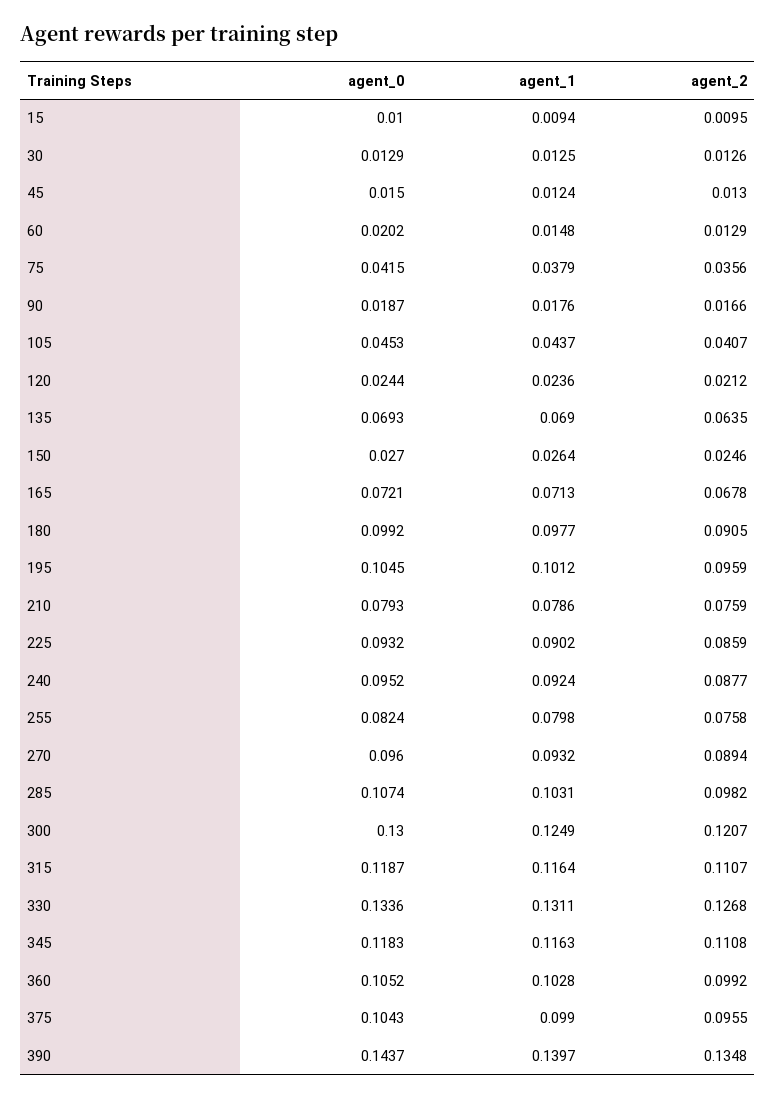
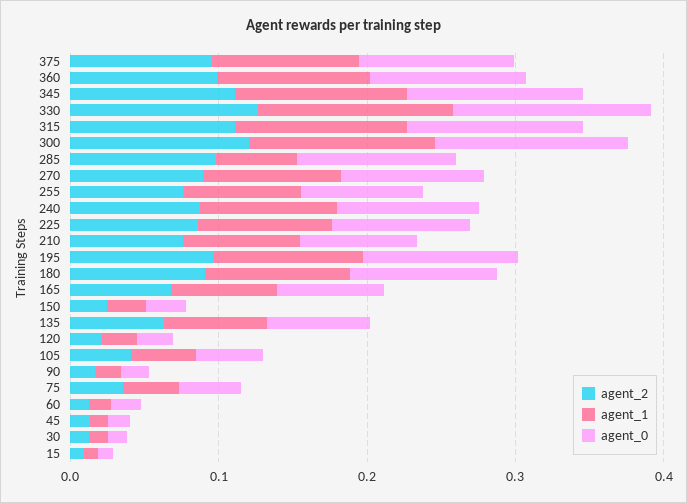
  {
    "agent_0": {
      "15": 0.01,
      "30": 0.0129,
      "45": 0.015,
      "60": 0.0202,
      "75": 0.0415,
      "90": 0.0187,
      "105": 0.0453,
      "120": 0.0244,
      "135": 0.0693,
      "150": 0.027,
      "165": 0.0721,
      "180": 0.0992,
      "195": 0.1045,
      "210": 0.0793,
      "225": 0.0932,
      "240": 0.0952,
      "255": 0.0824,
      "270": 0.096,
      "285": 0.1074,
      "300": 0.13,
      "315": 0.1187,
      "330": 0.1336,
      "345": 0.1183,
      "360": 0.1052,
-     "375": 0.1043,
+     "375": 0.1043
-     "390": 0.1437
    },
    "agent_1": {
      "15": 0.0094,
      "30": 0.0125,
      "45": 0.0124,
      "60": 0.0148,
      "75": 0.0379,
      "90": 0.0176,
      "105": 0.0437,
      "120": 0.0236,
      "135": 0.069,
      "150": 0.0264,
      "165": 0.0713,
      "180": 0.0977,
      "195": 0.1012,
      "210": 0.0786,
      "225": 0.0902,
      "240": 0.0924,
      "255": 0.0798,
      "270": 0.0932,
-     "285": 0.1031,
+     "285": 0.06,
      "300": 0.1249,
      "315": 0.1164,
      "330": 0.1311,
      "345": 0.1163,
      "360": 0.1028,
-     "375": 0.099,
+     "375": 0.099
-     "390": 0.1397
    },
    "agent_2": {
      "15": 0.0095,
      "30": 0.0126,
      "45": 0.013,
      "60": 0.0129,
      "75": 0.0356,
      "90": 0.0166,
      "105": 0.0407,
      "120": 0.0212,
      "135": 0.0635,
      "150": 0.0246,
      "165": 0.0678,
      "180": 0.0905,
      "195": 0.0959,
      "210": 0.0759,
      "225": 0.0859,
      "240": 0.0877,
      "255": 0.0758,
      "270": 0.0894,
      "285": 0.0982,
      "300": 0.1207,
      "315": 0.1107,
      "330": 0.1268,
      "345": 0.1108,
      "360": 0.0992,
-     "375": 0.0955,
+     "375": 0.0955
-     "390": 0.1348
    }
  }

